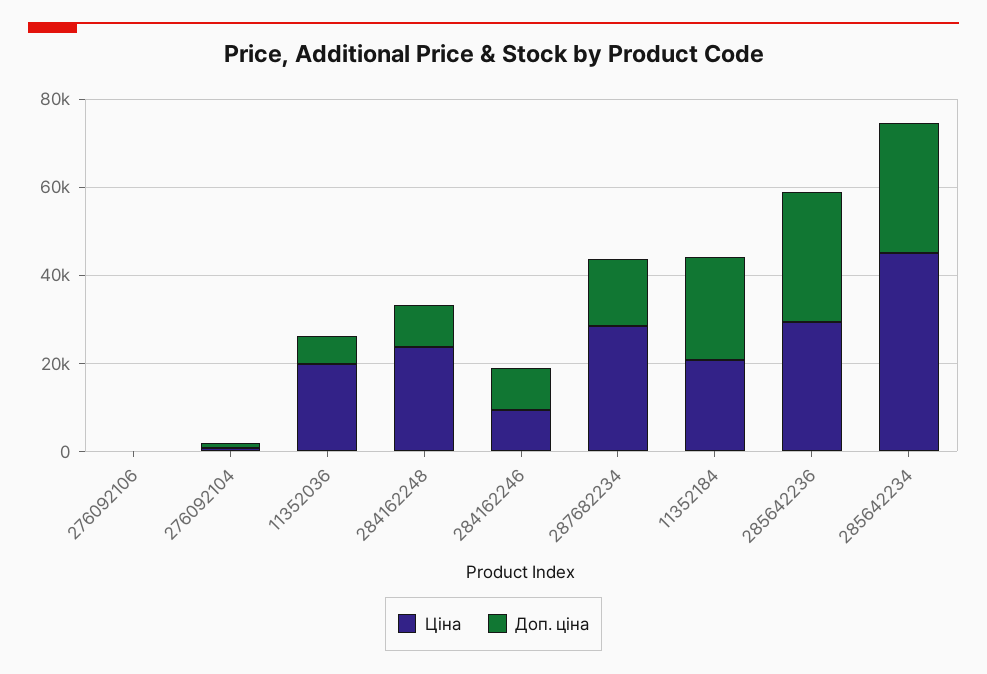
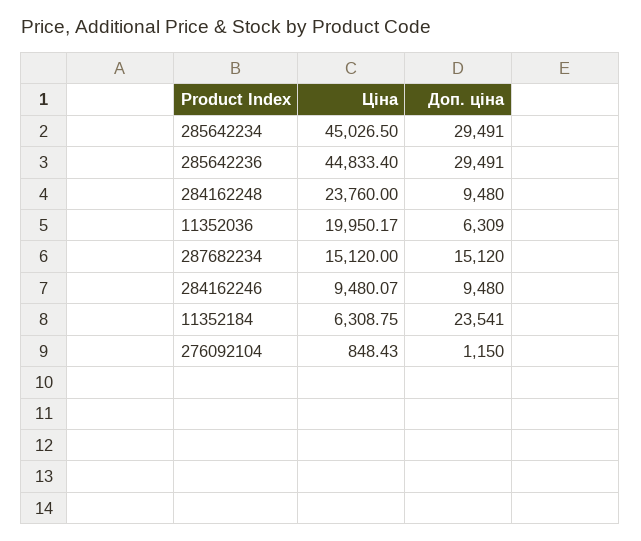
  {
    "Ціна": {
-     "276092106": 0,
      "276092104": 848.43,
      "11352036": 19950.17,
      "284162248": 23760,
      "284162246": 9480.07,
-     "287682234": 30000,
+     "287682234": 15120,
-     "11352184": 20000,
+     "11352184": 6308.75,
-     "285642236": 30000,
+     "285642236": 44833.4,
      "285642234": 45026.5
    },
    "Доп. ціна": {
-     "276092106": 0,
      "276092104": 1150,
      "11352036": 6309,
      "284162248": 9480,
      "284162246": 9480,
      "287682234": 15120,
      "11352184": 23541,
      "285642236": 29491,
      "285642234": 29491
    }
  }

